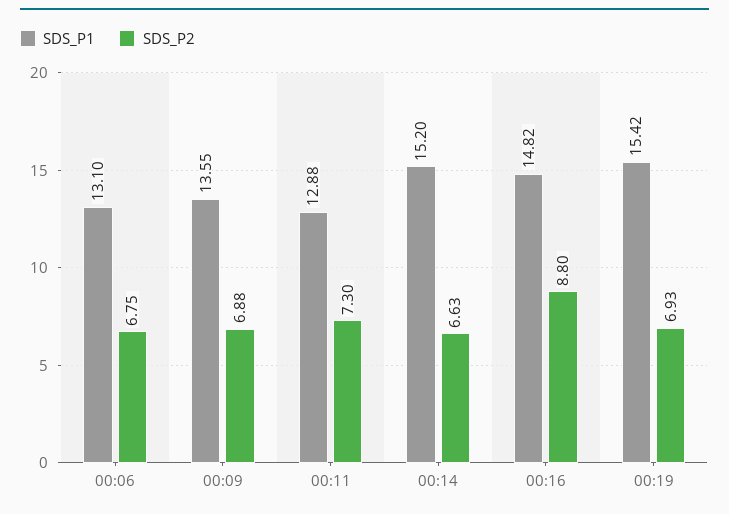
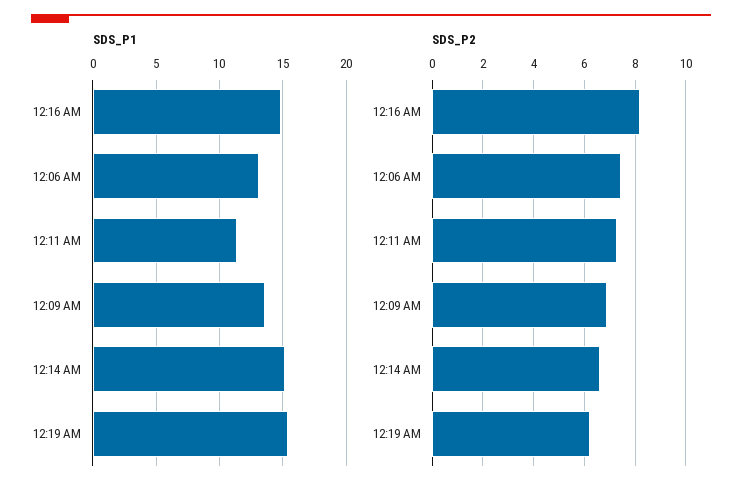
  {
    "SDS_P1": {
      "00:06": 13.1,
      "00:09": 13.55,
-     "00:11": 12.88,
+     "00:11": 11.5,
      "00:14": 15.2,
      "00:16": 14.82,
      "00:19": 15.42
    },
    "SDS_P2": {
-     "00:06": 6.75,
+     "00:06": 7.5,
      "00:09": 6.88,
      "00:11": 7.3,
      "00:14": 6.63,
-     "00:16": 8.8,
+     "00:16": 8.25,
-     "00:19": 6.93
+     "00:19": 6.25
    }
  }

